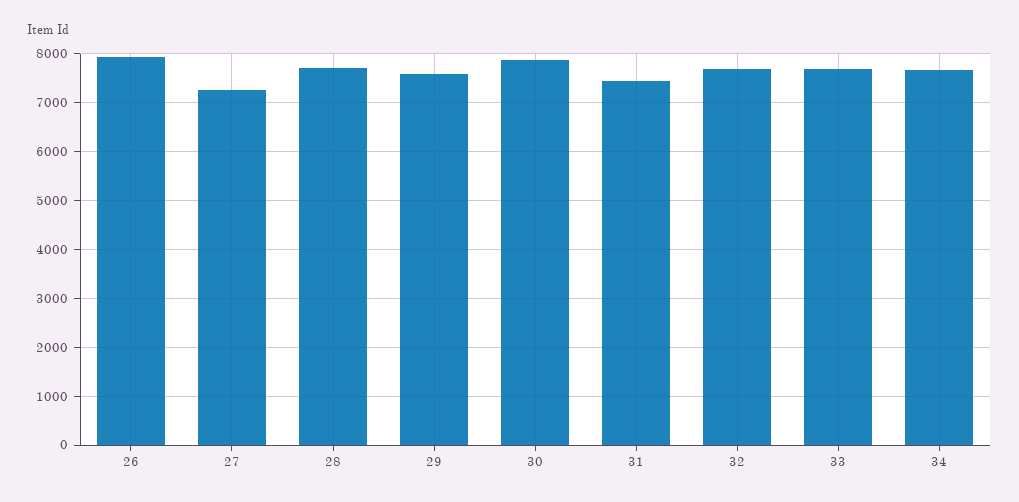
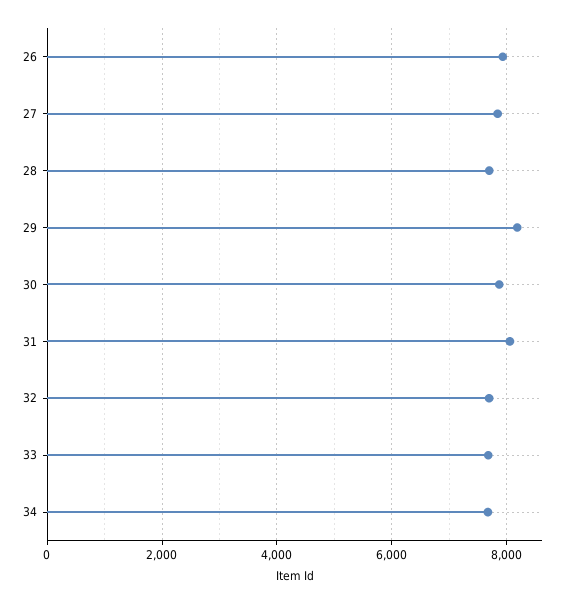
  {
    "26": 8000,
-   "27": 7200,
+   "27": 7800,
    "28": 7600,
-   "29": 7600,
+   "29": 8200,
    "30": 7800,
-   "31": 7400,
+   "31": 8000,
    "32": 7600,
    "33": 7600,
    "34": 7600
  }

